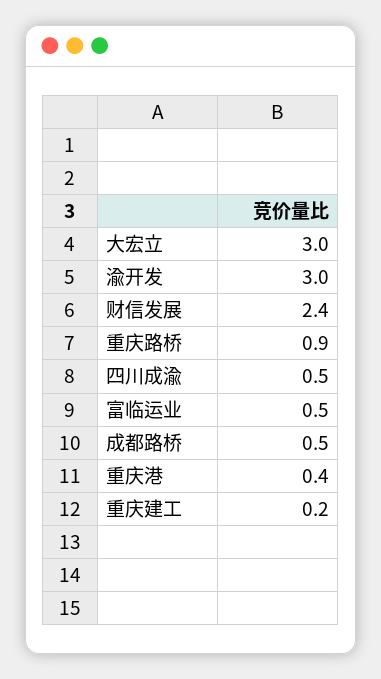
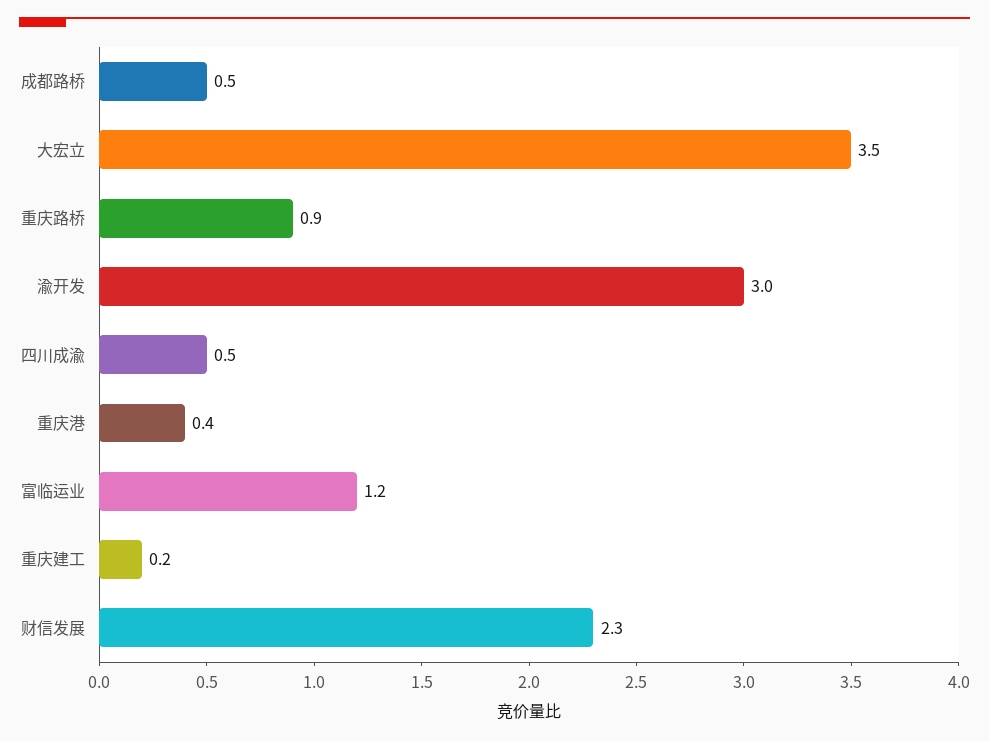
  {
-   "大宏立": 3,
+   "大宏立": 3.5,
    "渝开发": 3,
-   "财信发展": 2.4,
+   "财信发展": 2.3,
    "重庆路桥": 0.9,
    "四川成渝": 0.5,
-   "富临运业": 0.5,
+   "富临运业": 1.2,
    "成都路桥": 0.5,
    "重庆港": 0.4,
    "重庆建工": 0.2
  }

